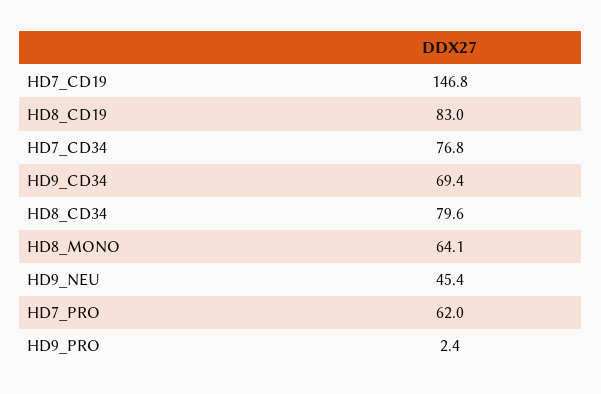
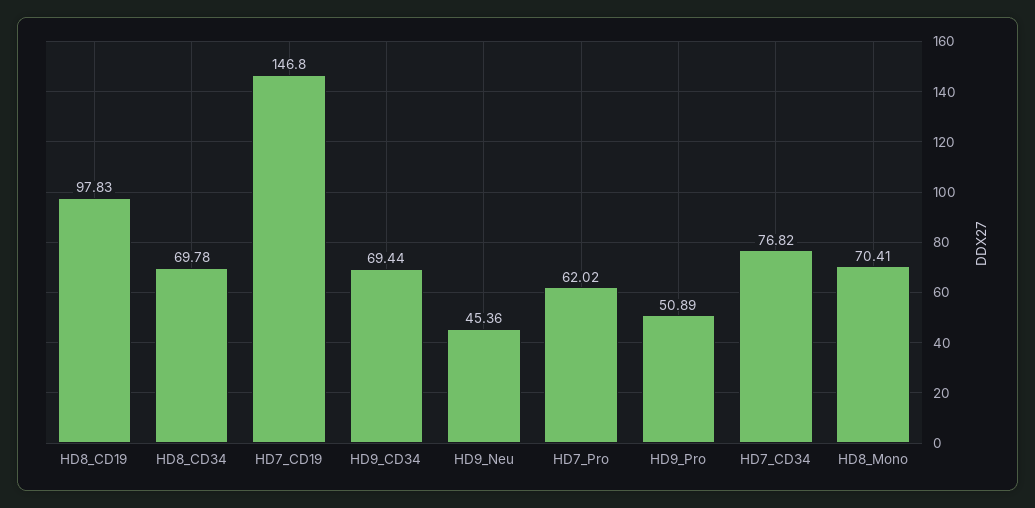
  {
    "HD7_CD19": 146.8,
-   "HD8_CD19": 83,
+   "HD8_CD19": 97.83,
    "HD7_CD34": 76.82,
    "HD9_CD34": 69.44,
-   "HD8_CD34": 79.6,
+   "HD8_CD34": 69.78,
-   "HD8_MONO": 64.1,
+   "HD8_MONO": 70.41,
    "HD9_NEU": 45.36,
    "HD7_PRO": 62.02,
-   "HD9_PRO": 2.4
+   "HD9_PRO": 50.89
  }

